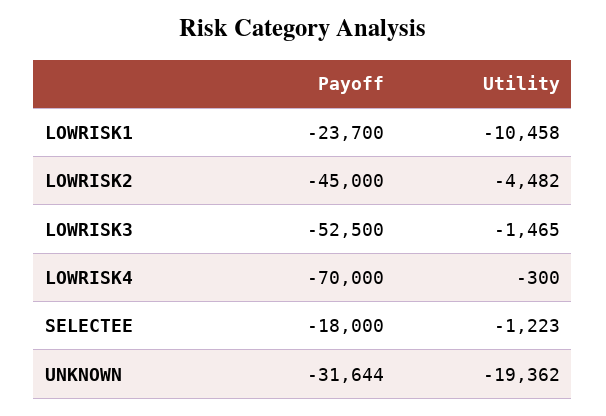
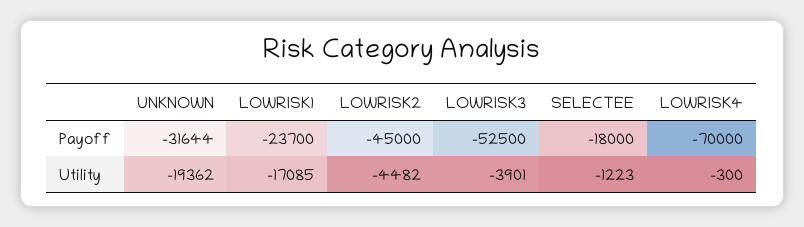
  {
    "Payoff": {
      "LOWRISK1": -23700,
      "LOWRISK2": -45000,
      "LOWRISK3": -52500,
      "LOWRISK4": -70000,
      "SELECTEE": -18000,
      "UNKNOWN": -31644
    },
    "Utility": {
-     "LOWRISK1": -10458,
+     "LOWRISK1": -17085,
      "LOWRISK2": -4482,
-     "LOWRISK3": -1465,
+     "LOWRISK3": -3901,
      "LOWRISK4": -300,
      "SELECTEE": -1223,
      "UNKNOWN": -19362
    }
  }

